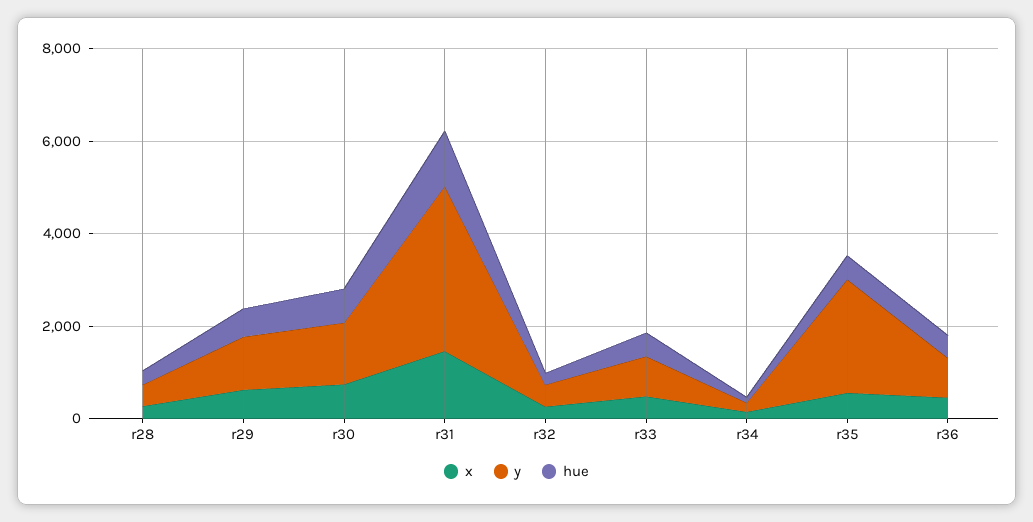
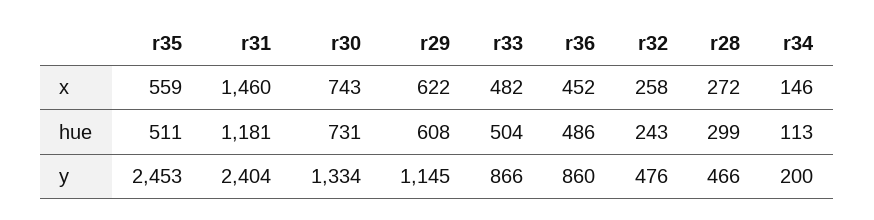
  {
    "x": {
      "r28": 272,
      "r29": 622,
      "r30": 743,
      "r31": 1460,
      "r32": 258,
      "r33": 482,
      "r34": 146,
      "r35": 559,
      "r36": 452
    },
    "y": {
      "r28": 466,
      "r29": 1145,
      "r30": 1334,
-     "r31": 3500,
+     "r31": 2404,
      "r32": 476,
      "r33": 866,
      "r34": 200,
      "r35": 2453,
      "r36": 860
    },
    "hue": {
      "r28": 299,
      "r29": 608,
      "r30": 731,
      "r31": 1181,
      "r32": 243,
      "r33": 504,
      "r34": 113,
      "r35": 511,
      "r36": 486
    }
  }

